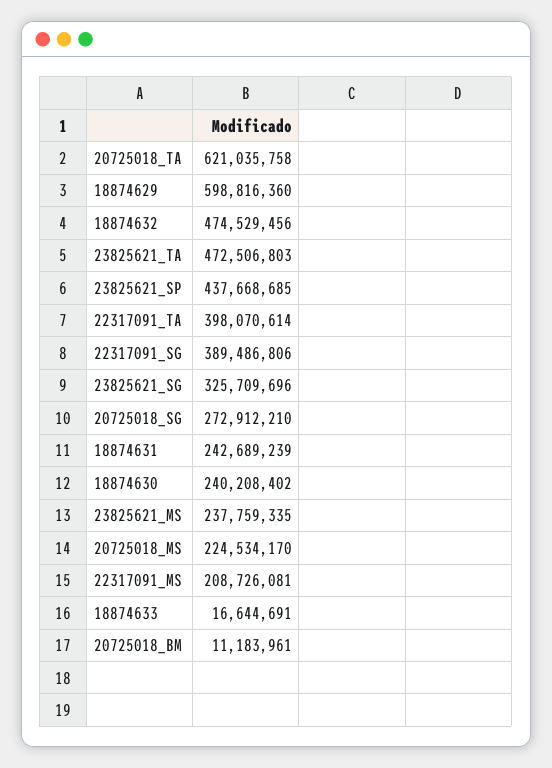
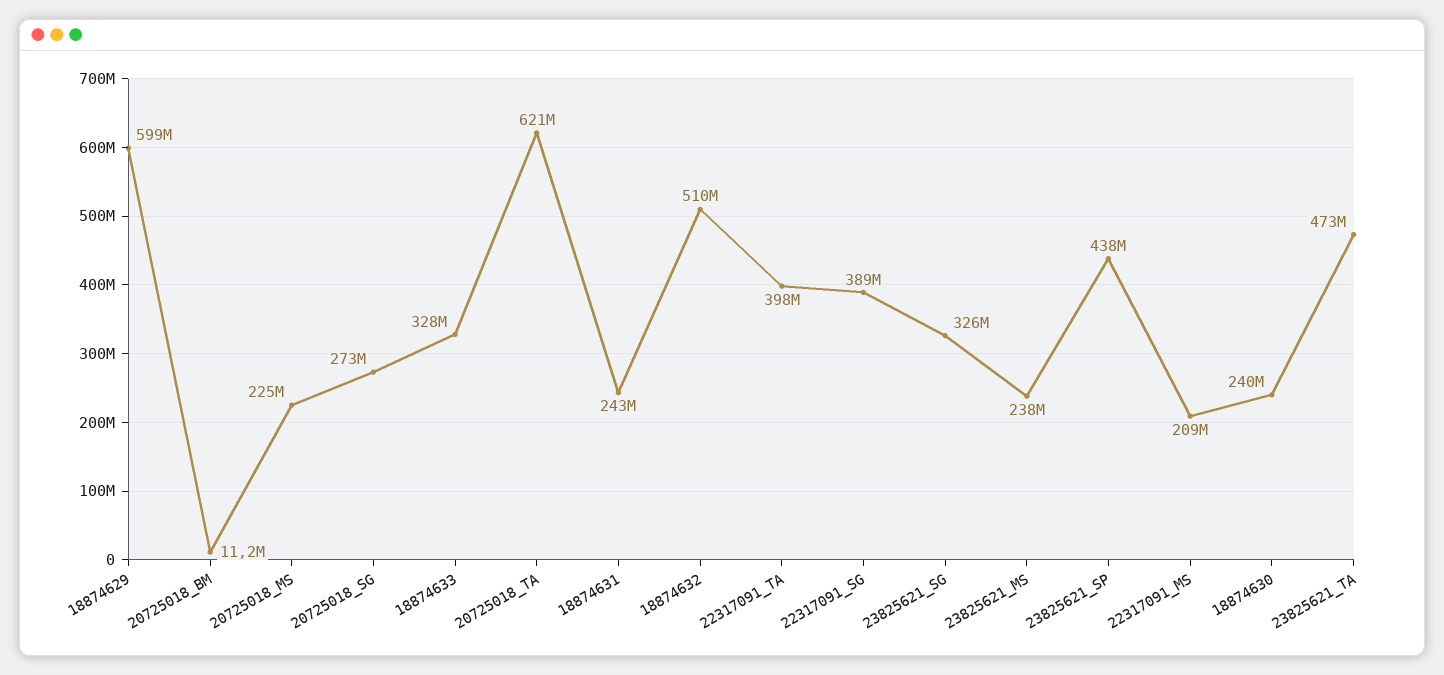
  {
    "20725018_TA": 621035758,
    "18874629": 598816360,
-   "18874632": 474529456,
+   "18874632": 510000000,
    "23825621_TA": 472506803,
    "23825621_SP": 437668685,
    "22317091_TA": 398070614,
    "22317091_SG": 389486806,
    "23825621_SG": 325709696,
    "20725018_SG": 272912210,
    "18874631": 242689239,
    "18874630": 240208402,
    "23825621_MS": 237759335,
    "20725018_MS": 224534170,
    "22317091_MS": 208726081,
-   "18874633": 16644691,
+   "18874633": 328000000,
    "20725018_BM": 11183961
  }

